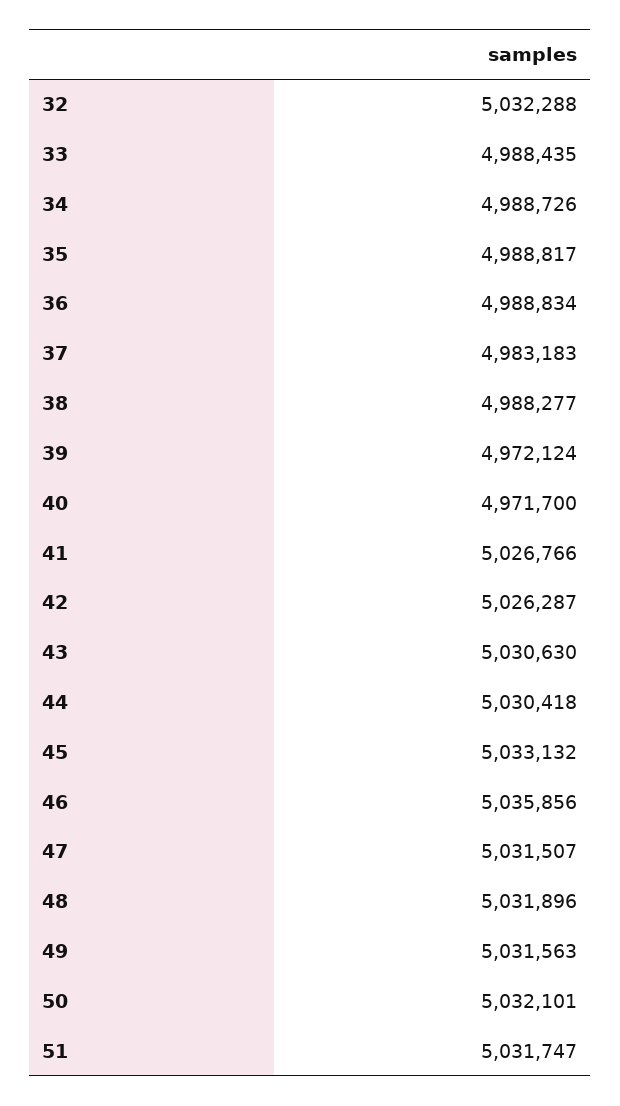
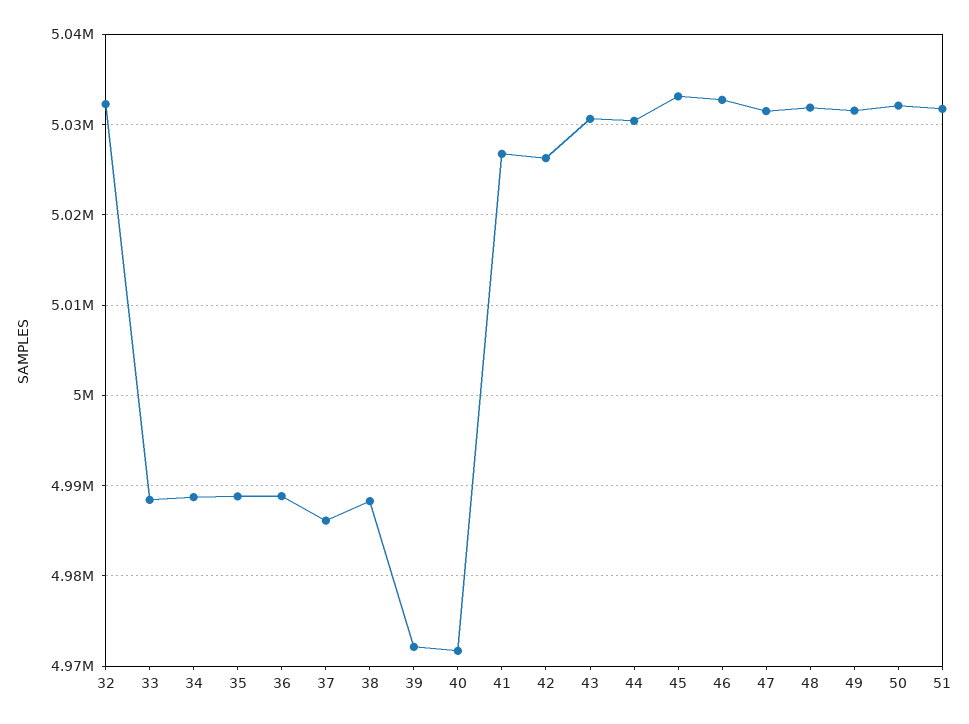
  {
    "32": 5032288,
    "33": 4988435,
    "34": 4988726,
    "35": 4988817,
    "36": 4988834,
-   "37": 4983183,
+   "37": 4986000,
    "38": 4988277,
    "39": 4972124,
    "40": 4971700,
    "41": 5026766,
    "42": 5026287,
    "43": 5030630,
    "44": 5030418,
    "45": 5033132,
-   "46": 5035856,
+   "46": 5033000,
    "47": 5031507,
    "48": 5031896,
    "49": 5031563,
    "50": 5032101,
    "51": 5031747
  }

